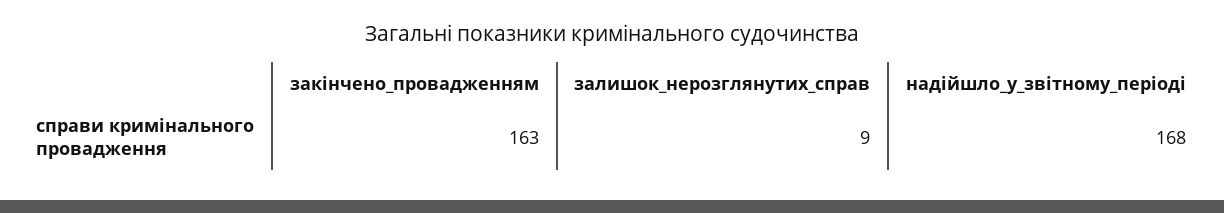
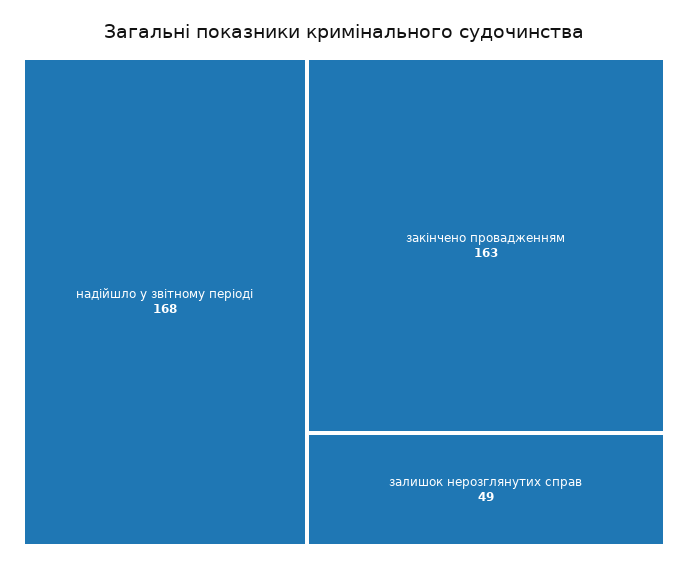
  {
    "закінчено_провадженням": 163,
-   "залишок_нерозглянутих_справ": 9,
+   "залишок_нерозглянутих_справ": 49,
    "надійшло_у_звітному_періоді": 168
  }

